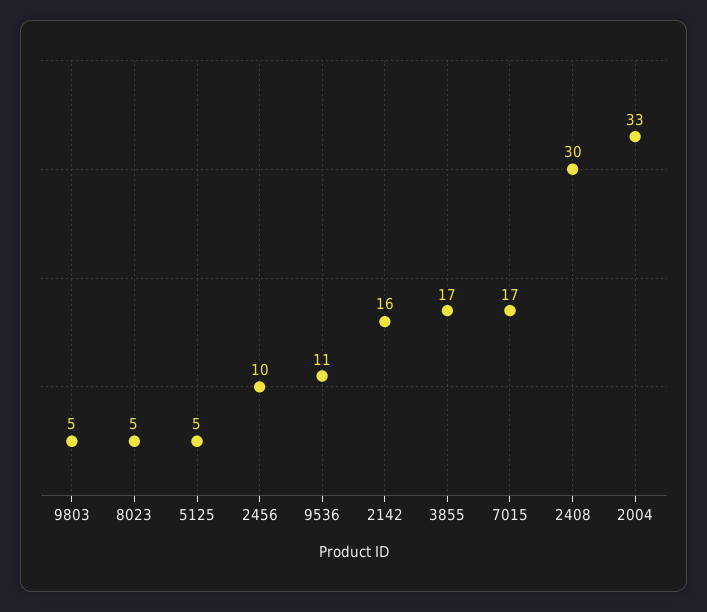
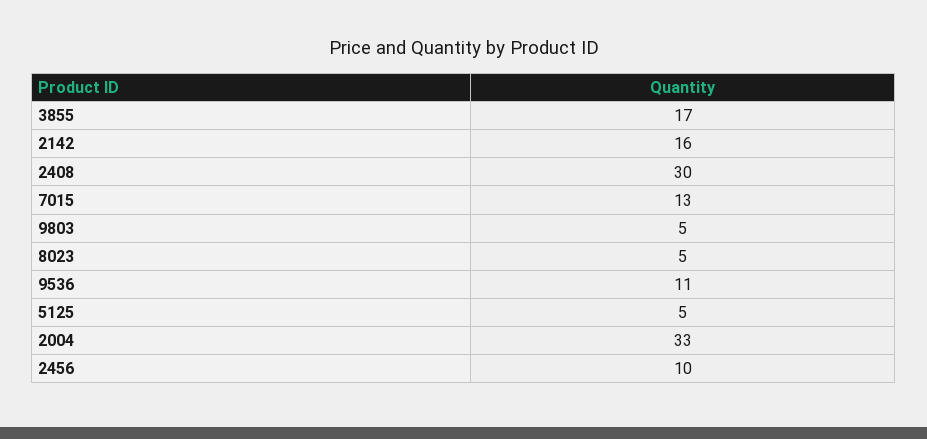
  {
    "9803": 5,
    "8023": 5,
    "5125": 5,
    "2456": 10,
    "9536": 11,
    "2142": 16,
    "3855": 17,
-   "7015": 17,
+   "7015": 13,
    "2408": 30,
    "2004": 33
  }

